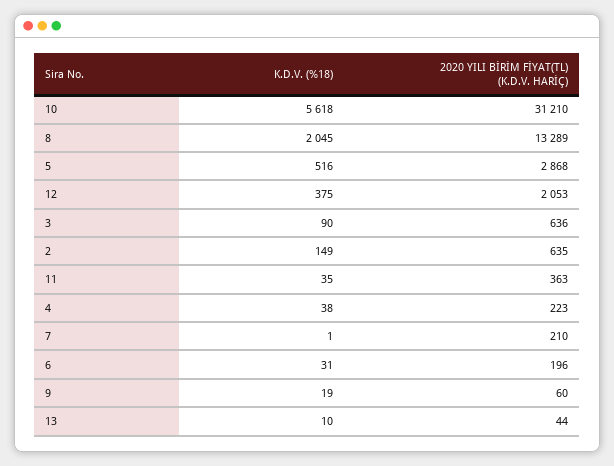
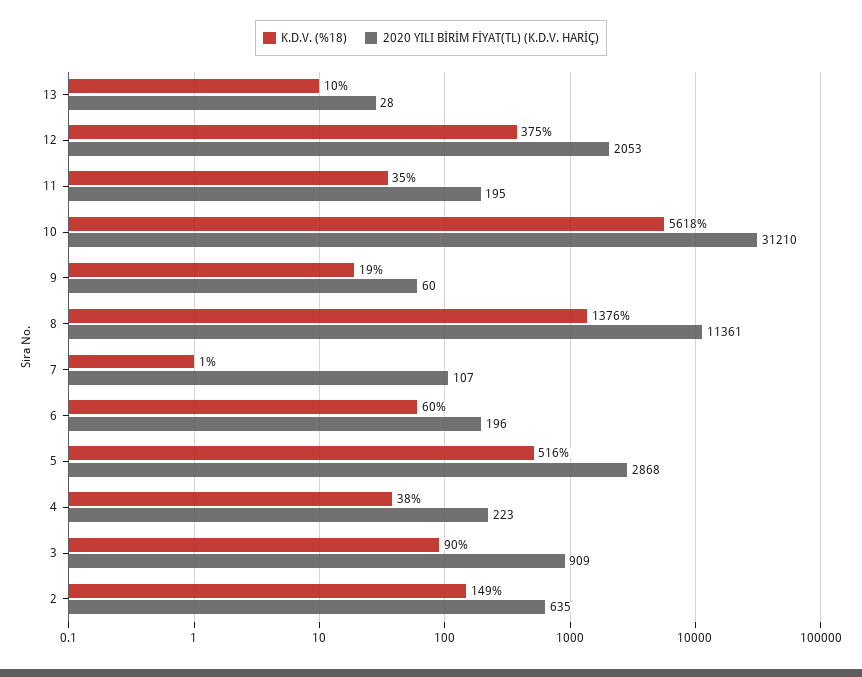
  {
    "K.D.V. (%18)": {
      "10": 5618,
-     "8": 2045,
+     "8": 1376,
      "5": 516,
      "12": 375,
      "3": 90,
      "2": 149,
      "11": 35,
      "4": 38,
      "7": 1,
-     "6": 31,
+     "6": 60,
      "9": 19,
      "13": 10
    },
    "2020 YILI BİRİM FİYAT(TL) (K.D.V. HARİÇ)": {
      "10": 31210,
-     "8": 13289,
+     "8": 11361,
      "5": 2868,
      "12": 2053,
-     "3": 636,
+     "3": 909,
      "2": 635,
-     "11": 363,
+     "11": 195,
      "4": 223,
-     "7": 210,
+     "7": 107,
      "6": 196,
      "9": 60,
-     "13": 44
+     "13": 28
    }
  }

